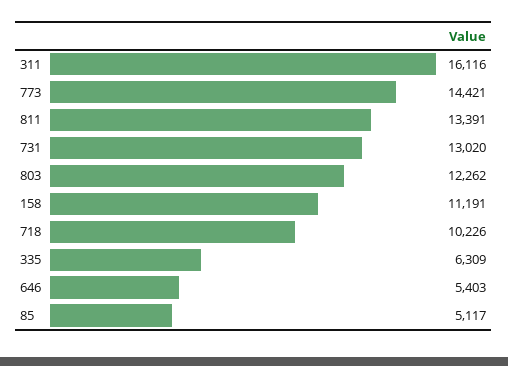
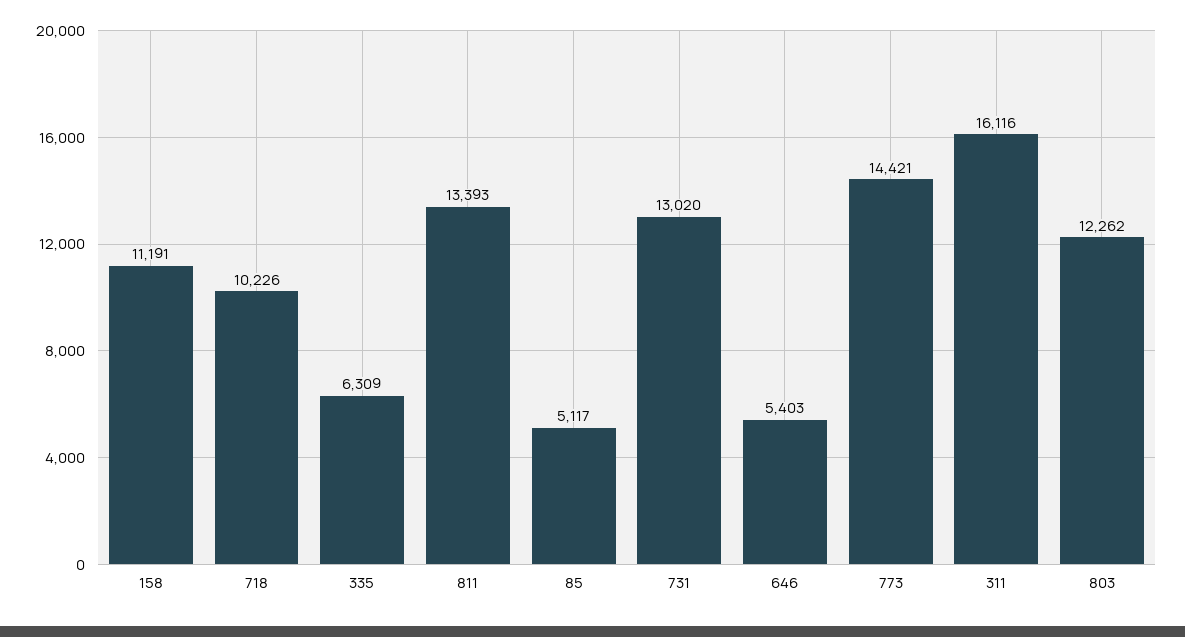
  {
    "311": 16116,
    "773": 14421,
-   "811": 13391,
+   "811": 13393,
    "731": 13020,
    "803": 12262,
    "158": 11191,
    "718": 10226,
    "335": 6309,
    "646": 5403,
    "85": 5117
  }

